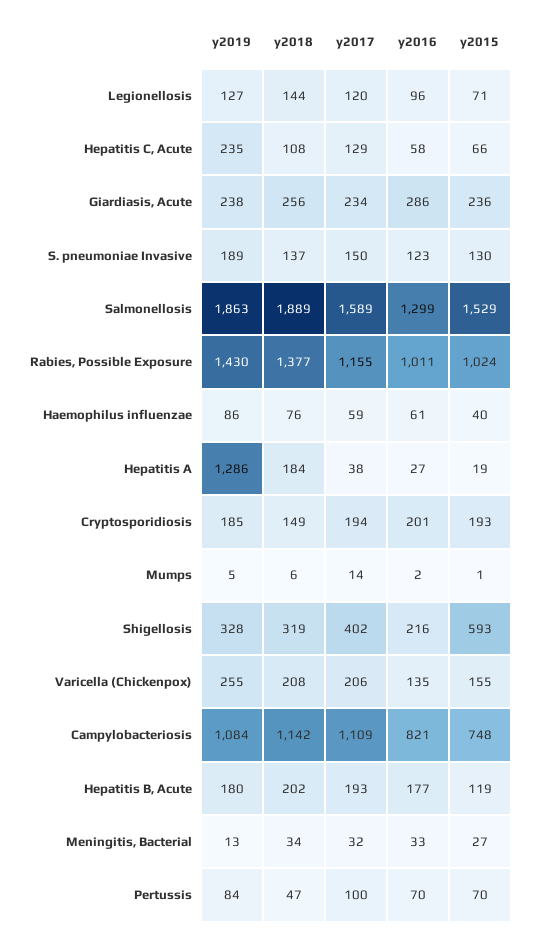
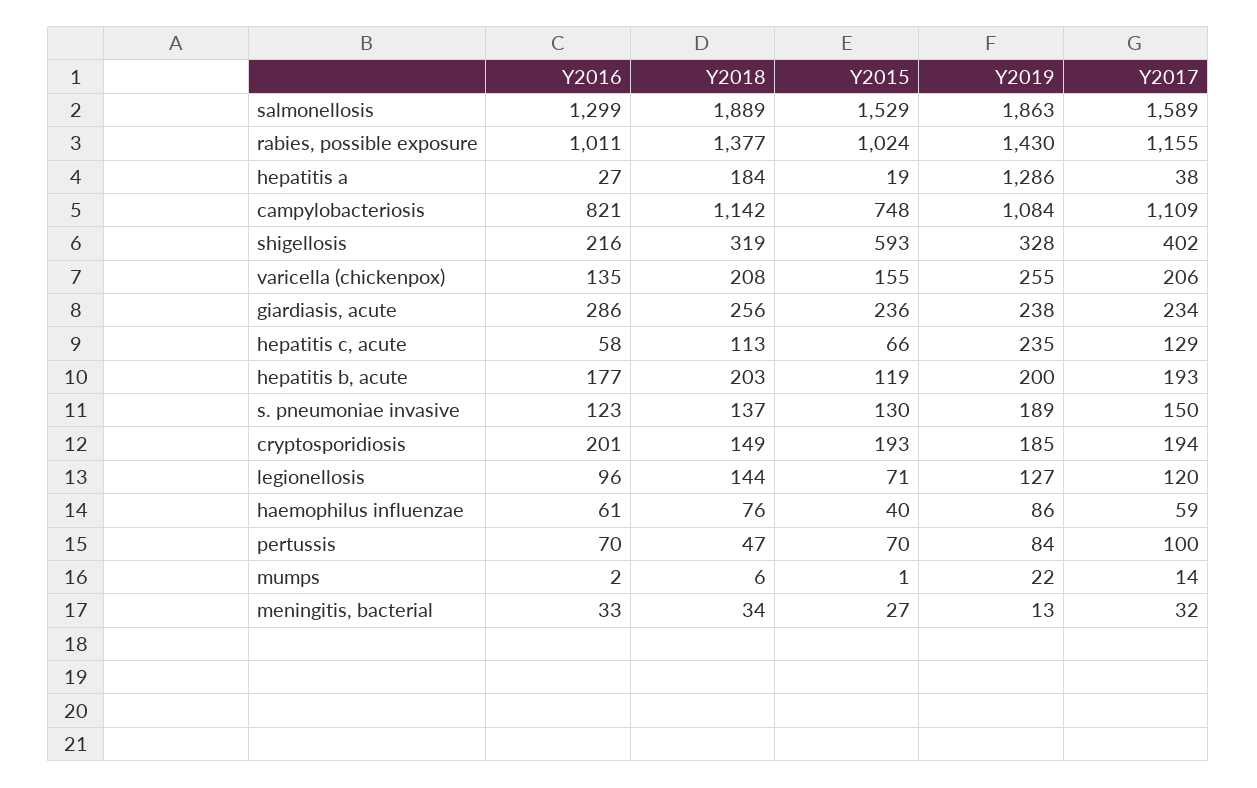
  {
    "y2019": {
      "Legionellosis": 127,
      "Hepatitis C, Acute": 235,
      "Giardiasis, Acute": 238,
      "S. pneumoniae Invasive": 189,
      "Salmonellosis": 1863,
      "Rabies, Possible Exposure": 1430,
      "Haemophilus influenzae": 86,
      "Hepatitis A": 1286,
      "Cryptosporidiosis": 185,
-     "Mumps": 5,
+     "Mumps": 22,
      "Shigellosis": 328,
      "Varicella (Chickenpox)": 255,
      "Campylobacteriosis": 1084,
-     "Hepatitis B, Acute": 180,
+     "Hepatitis B, Acute": 200,
      "Meningitis, Bacterial": 13,
      "Pertussis": 84
    },
    "y2018": {
      "Legionellosis": 144,
-     "Hepatitis C, Acute": 108,
+     "Hepatitis C, Acute": 113,
      "Giardiasis, Acute": 256,
      "S. pneumoniae Invasive": 137,
      "Salmonellosis": 1889,
      "Rabies, Possible Exposure": 1377,
      "Haemophilus influenzae": 76,
      "Hepatitis A": 184,
      "Cryptosporidiosis": 149,
      "Mumps": 6,
      "Shigellosis": 319,
      "Varicella (Chickenpox)": 208,
      "Campylobacteriosis": 1142,
-     "Hepatitis B, Acute": 202,
+     "Hepatitis B, Acute": 203,
      "Meningitis, Bacterial": 34,
      "Pertussis": 47
    },
    "y2017": {
      "Legionellosis": 120,
      "Hepatitis C, Acute": 129,
      "Giardiasis, Acute": 234,
      "S. pneumoniae Invasive": 150,
      "Salmonellosis": 1589,
      "Rabies, Possible Exposure": 1155,
      "Haemophilus influenzae": 59,
      "Hepatitis A": 38,
      "Cryptosporidiosis": 194,
      "Mumps": 14,
      "Shigellosis": 402,
      "Varicella (Chickenpox)": 206,
      "Campylobacteriosis": 1109,
      "Hepatitis B, Acute": 193,
      "Meningitis, Bacterial": 32,
      "Pertussis": 100
    },
    "y2016": {
      "Legionellosis": 96,
      "Hepatitis C, Acute": 58,
      "Giardiasis, Acute": 286,
      "S. pneumoniae Invasive": 123,
      "Salmonellosis": 1299,
      "Rabies, Possible Exposure": 1011,
      "Haemophilus influenzae": 61,
      "Hepatitis A": 27,
      "Cryptosporidiosis": 201,
      "Mumps": 2,
      "Shigellosis": 216,
      "Varicella (Chickenpox)": 135,
      "Campylobacteriosis": 821,
      "Hepatitis B, Acute": 177,
      "Meningitis, Bacterial": 33,
      "Pertussis": 70
    },
    "y2015": {
      "Legionellosis": 71,
      "Hepatitis C, Acute": 66,
      "Giardiasis, Acute": 236,
      "S. pneumoniae Invasive": 130,
      "Salmonellosis": 1529,
      "Rabies, Possible Exposure": 1024,
      "Haemophilus influenzae": 40,
      "Hepatitis A": 19,
      "Cryptosporidiosis": 193,
      "Mumps": 1,
      "Shigellosis": 593,
      "Varicella (Chickenpox)": 155,
      "Campylobacteriosis": 748,
      "Hepatitis B, Acute": 119,
      "Meningitis, Bacterial": 27,
      "Pertussis": 70
    }
  }

